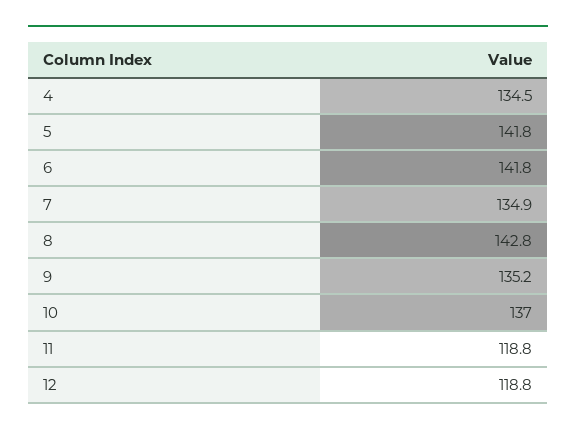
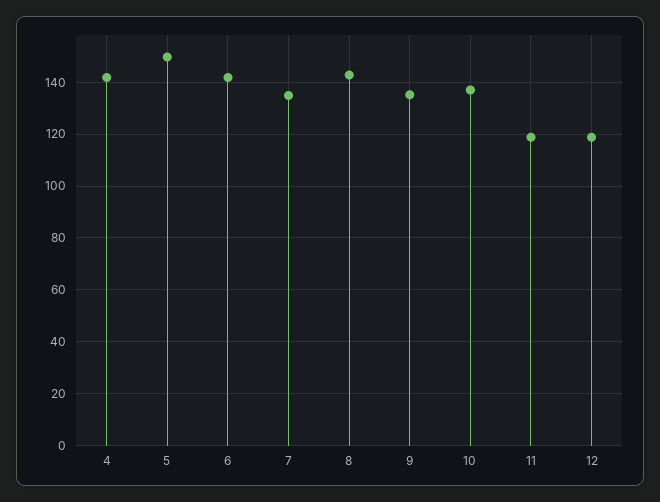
  {
-   "4": 134.5,
+   "4": 142.5,
-   "5": 141.8,
+   "5": 150,
    "6": 141.8,
    "7": 134.9,
    "8": 142.8,
    "9": 135.2,
    "10": 137,
    "11": 118.8,
    "12": 118.8
  }

